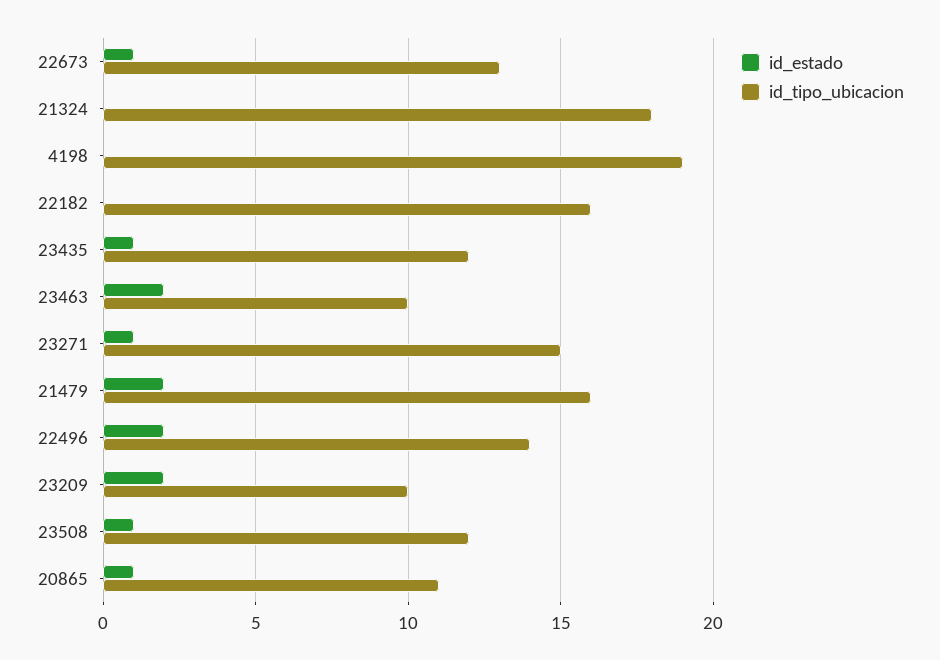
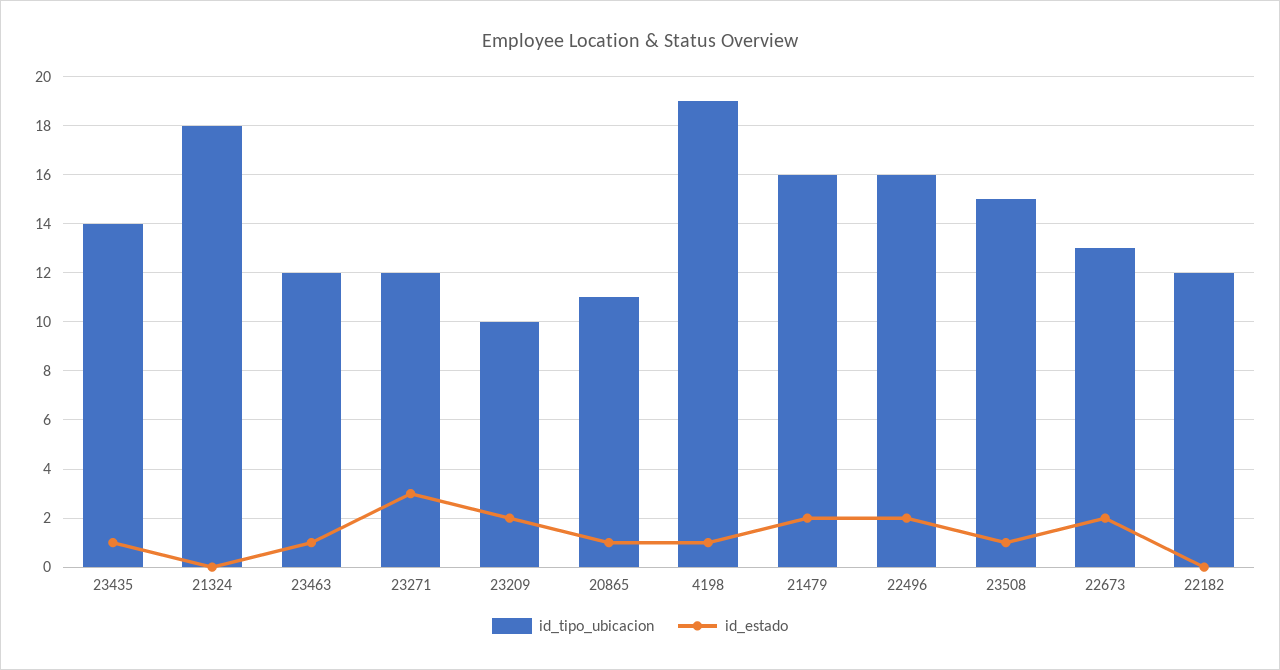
  {
    "id_estado": {
-     "22673": 1,
+     "22673": 2,
      "21324": 0,
-     "4198": 0,
+     "4198": 1,
      "22182": 0,
      "23435": 1,
-     "23463": 2,
+     "23463": 1,
-     "23271": 1,
+     "23271": 3,
      "21479": 2,
      "22496": 2,
      "23209": 2,
      "23508": 1,
      "20865": 1
    },
    "id_tipo_ubicacion": {
      "22673": 13,
      "21324": 18,
      "4198": 19,
-     "22182": 16,
+     "22182": 12,
-     "23435": 12,
+     "23435": 14,
-     "23463": 10,
+     "23463": 12,
-     "23271": 15,
+     "23271": 12,
      "21479": 16,
-     "22496": 14,
+     "22496": 16,
      "23209": 10,
-     "23508": 12,
+     "23508": 15,
      "20865": 11
    }
  }

